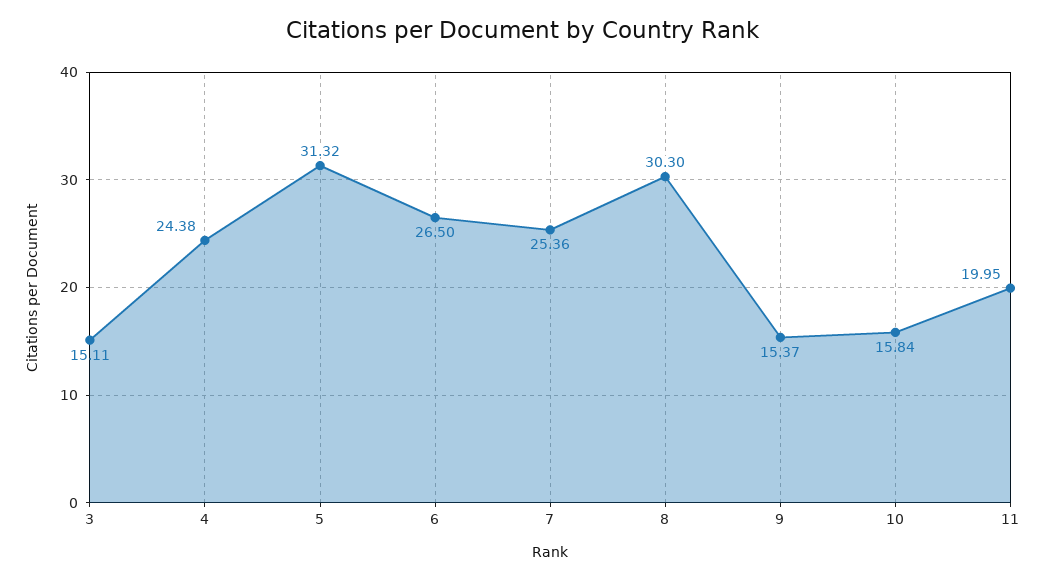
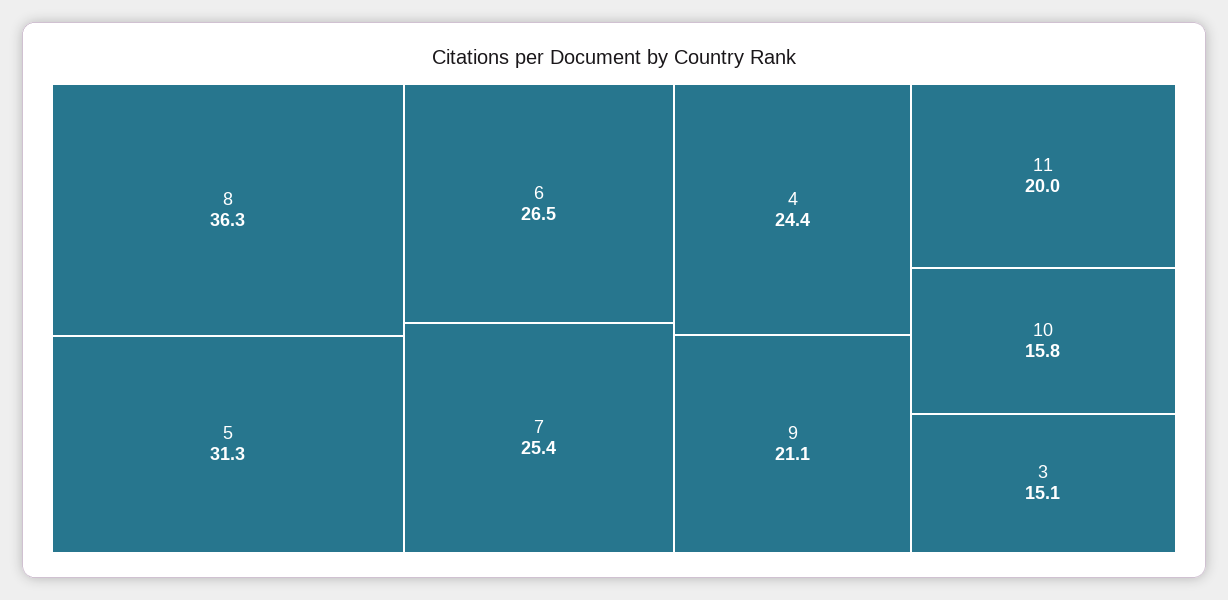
  {
    "3": 15.11,
    "4": 24.38,
    "5": 31.32,
    "6": 26.5,
    "7": 25.36,
-   "8": 30.3,
+   "8": 36.3,
-   "9": 15.37,
+   "9": 21.1,
    "10": 15.84,
    "11": 19.95
  }

